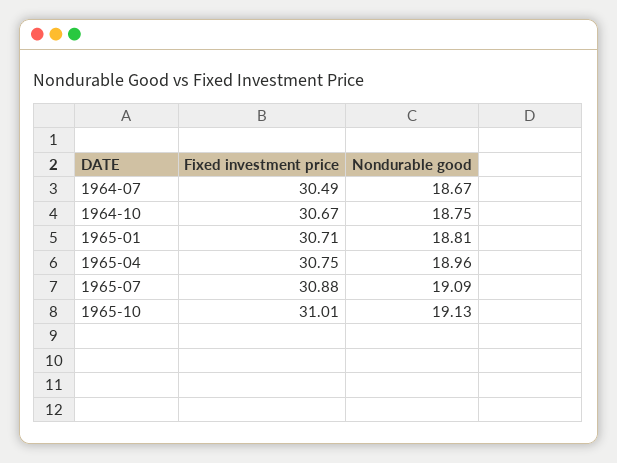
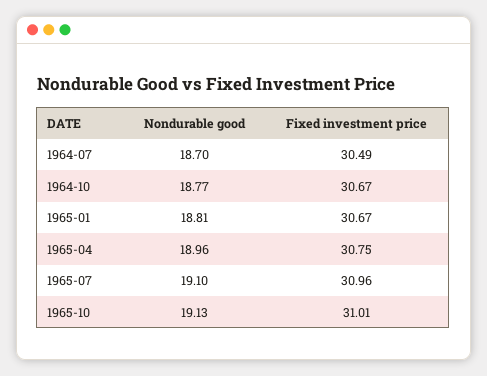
  {
    "Fixed investment price": {
      "1964-07": 30.49,
      "1964-10": 30.67,
-     "1965-01": 30.71,
+     "1965-01": 30.67,
      "1965-04": 30.75,
-     "1965-07": 30.88,
+     "1965-07": 30.96,
      "1965-10": 31.01
    },
    "Nondurable good": {
-     "1964-07": 18.67,
+     "1964-07": 18.7,
-     "1964-10": 18.75,
+     "1964-10": 18.77,
      "1965-01": 18.81,
      "1965-04": 18.96,
-     "1965-07": 19.09,
+     "1965-07": 19.1,
      "1965-10": 19.13
    }
  }

